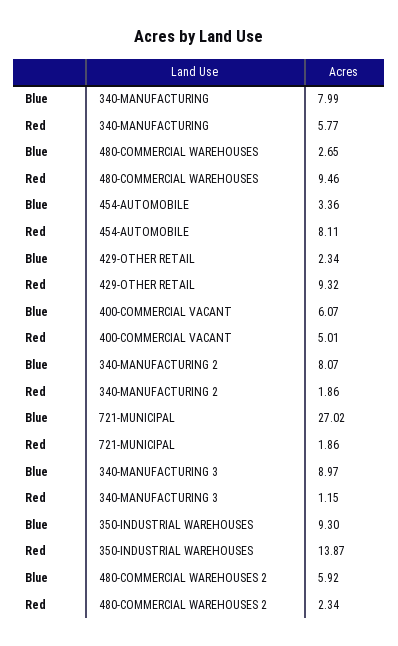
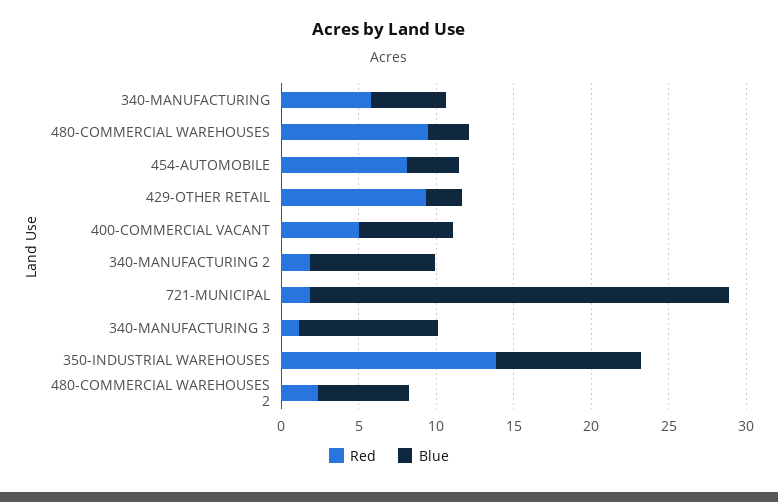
  {
    "Blue": {
-     "340-MANUFACTURING": 7.99,
+     "340-MANUFACTURING": 5,
      "480-COMMERCIAL WAREHOUSES": 2.65,
      "454-AUTOMOBILE": 3.36,
      "429-OTHER RETAIL": 2.34,
      "400-COMMERCIAL VACANT": 6.07,
      "340-MANUFACTURING 2": 8.07,
      "721-MUNICIPAL": 27.02,
      "340-MANUFACTURING 3": 8.97,
      "350-INDUSTRIAL WAREHOUSES": 9.3,
      "480-COMMERCIAL WAREHOUSES 2": 5.92
    },
    "Red": {
      "340-MANUFACTURING": 5.77,
      "480-COMMERCIAL WAREHOUSES": 9.46,
      "454-AUTOMOBILE": 8.11,
      "429-OTHER RETAIL": 9.32,
      "400-COMMERCIAL VACANT": 5.01,
      "340-MANUFACTURING 2": 1.86,
      "721-MUNICIPAL": 1.86,
      "340-MANUFACTURING 3": 1.15,
      "350-INDUSTRIAL WAREHOUSES": 13.87,
      "480-COMMERCIAL WAREHOUSES 2": 2.34
    }
  }

